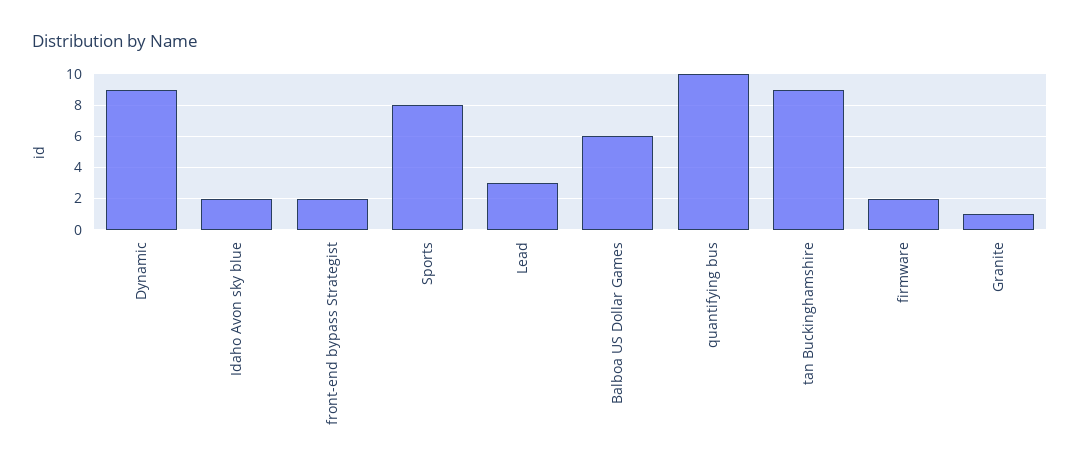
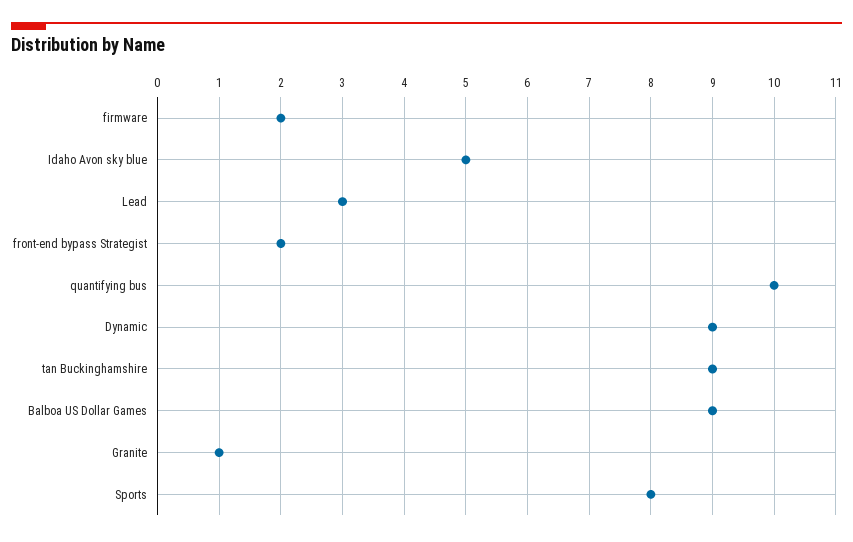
  {
    "Dynamic": 9,
-   "Idaho Avon sky blue": 2,
+   "Idaho Avon sky blue": 5,
    "front-end bypass Strategist": 2,
    "Sports": 8,
    "Lead": 3,
-   "Balboa US Dollar Games": 6,
+   "Balboa US Dollar Games": 9,
    "quantifying bus": 10,
    "tan Buckinghamshire": 9,
    "firmware": 2,
    "Granite": 1
  }

